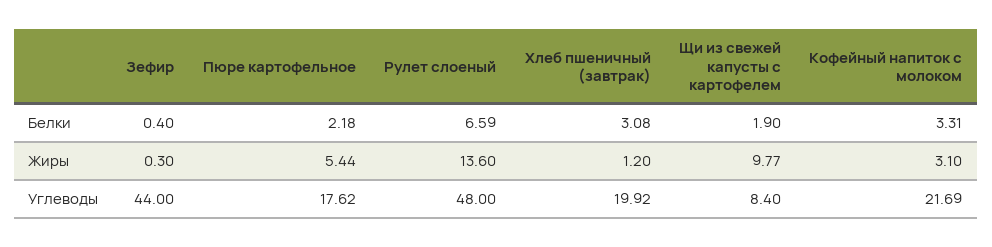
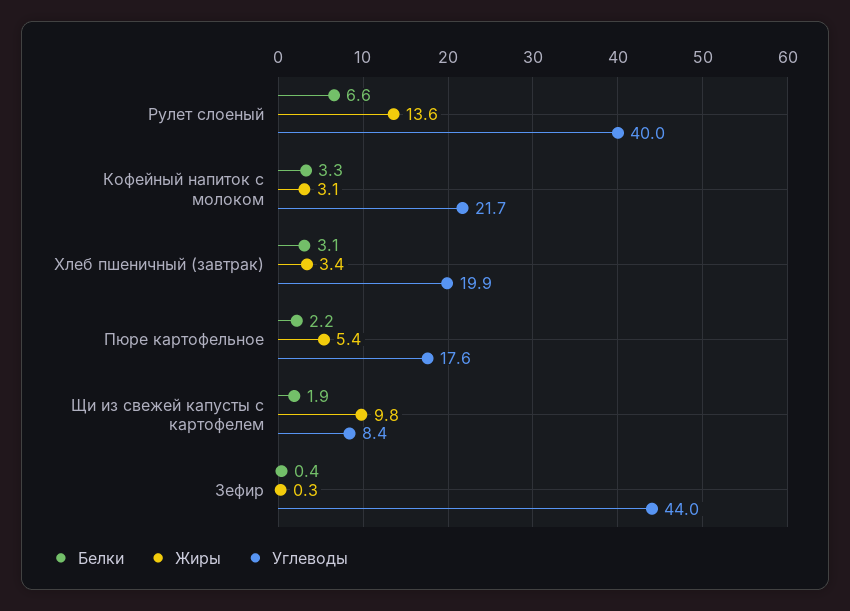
  {
    "Белки": {
      "Зефир": 0.4,
      "Пюре картофельное": 2.18,
      "Рулет слоеный": 6.59,
      "Хлеб пшеничный (завтрак)": 3.08,
      "Щи из свежей капусты с картофелем": 1.9,
      "Кофейный напиток с молоком": 3.31
    },
    "Жиры": {
      "Зефир": 0.3,
      "Пюре картофельное": 5.44,
      "Рулет слоеный": 13.6,
-     "Хлеб пшеничный (завтрак)": 1.2,
+     "Хлеб пшеничный (завтрак)": 3.4,
      "Щи из свежей капусты с картофелем": 9.77,
      "Кофейный напиток с молоком": 3.1
    },
    "Углеводы": {
      "Зефир": 44,
      "Пюре картофельное": 17.62,
-     "Рулет слоеный": 48,
+     "Рулет слоеный": 40,
      "Хлеб пшеничный (завтрак)": 19.92,
      "Щи из свежей капусты с картофелем": 8.4,
      "Кофейный напиток с молоком": 21.69
    }
  }

